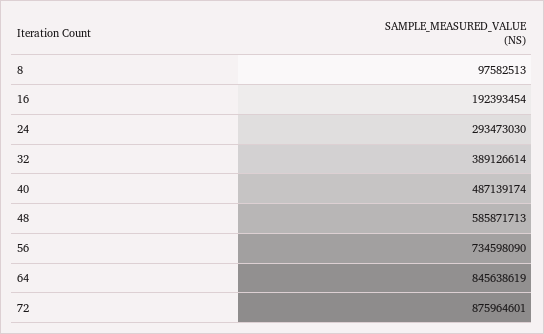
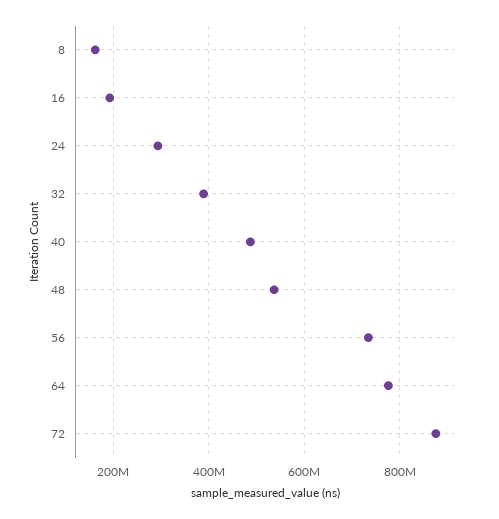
  {
-   "8": 97582513,
+   "8": 160000000,
    "16": 192393454,
    "24": 293473030,
    "32": 389126614,
    "40": 487139174,
-   "48": 585871713,
+   "48": 540000000,
    "56": 734598090,
-   "64": 845638619,
+   "64": 780000000,
    "72": 875964601
  }

